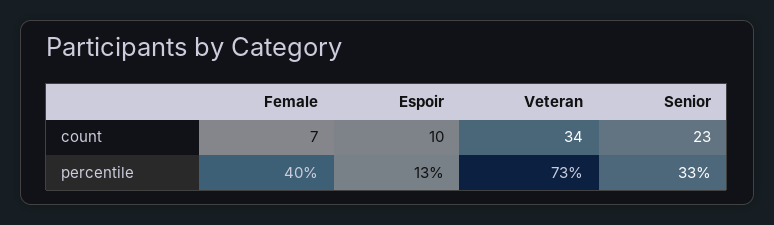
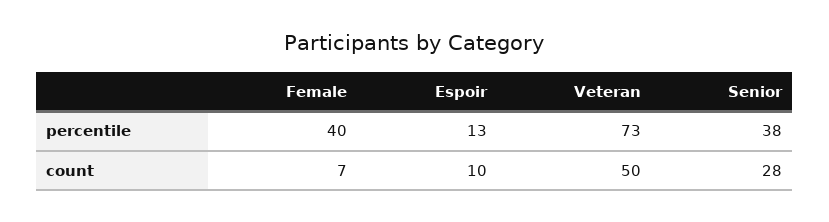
  {
    "Female": {
      "count": 7,
      "percentile": 40
    },
    "Espoir": {
      "count": 10,
      "percentile": 13
    },
    "Veteran": {
-     "count": 34,
+     "count": 50,
      "percentile": 73
    },
    "Senior": {
-     "count": 23,
+     "count": 28,
-     "percentile": 33
+     "percentile": 38
    }
  }

